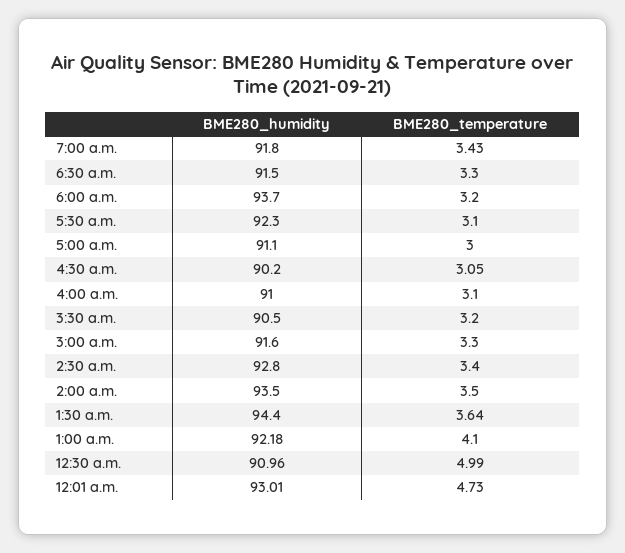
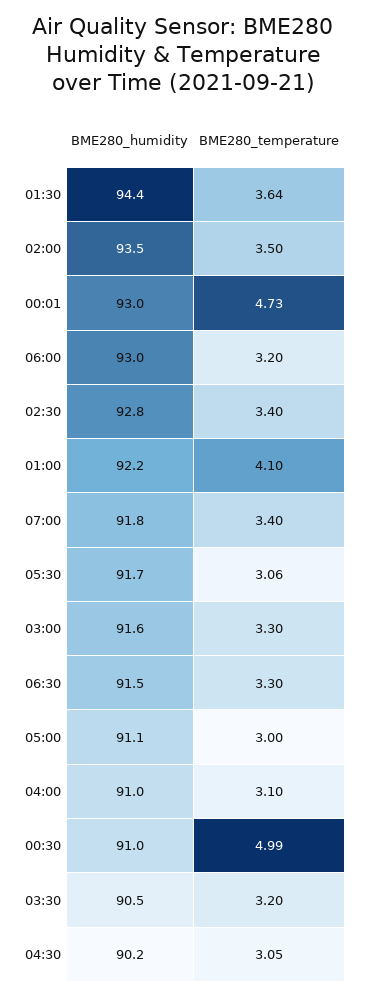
  {
    "BME280_humidity": {
      "7:00 a.m.": 91.8,
      "6:30 a.m.": 91.5,
-     "6:00 a.m.": 93.7,
+     "6:00 a.m.": 93,
-     "5:30 a.m.": 92.3,
+     "5:30 a.m.": 91.7,
      "5:00 a.m.": 91.1,
      "4:30 a.m.": 90.2,
      "4:00 a.m.": 91,
      "3:30 a.m.": 90.5,
      "3:00 a.m.": 91.6,
      "2:30 a.m.": 92.8,
      "2:00 a.m.": 93.5,
      "1:30 a.m.": 94.4,
      "1:00 a.m.": 92.18,
      "12:30 a.m.": 90.96,
      "12:01 a.m.": 93.01
    },
    "BME280_temperature": {
-     "7:00 a.m.": 3.43,
+     "7:00 a.m.": 3.4,
      "6:30 a.m.": 3.3,
      "6:00 a.m.": 3.2,
-     "5:30 a.m.": 3.1,
+     "5:30 a.m.": 3.06,
      "5:00 a.m.": 3,
      "4:30 a.m.": 3.05,
      "4:00 a.m.": 3.1,
      "3:30 a.m.": 3.2,
      "3:00 a.m.": 3.3,
      "2:30 a.m.": 3.4,
      "2:00 a.m.": 3.5,
      "1:30 a.m.": 3.64,
      "1:00 a.m.": 4.1,
      "12:30 a.m.": 4.99,
      "12:01 a.m.": 4.73
    }
  }

